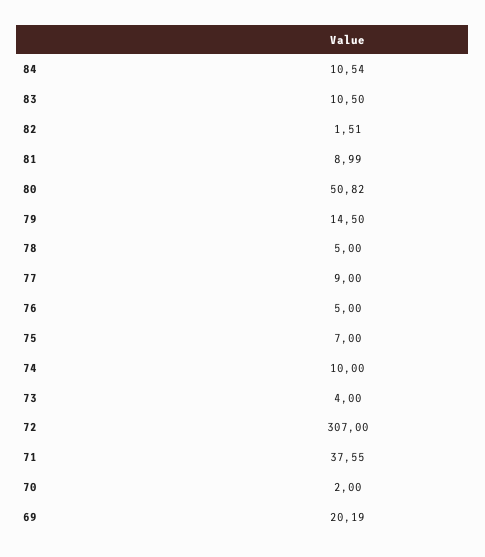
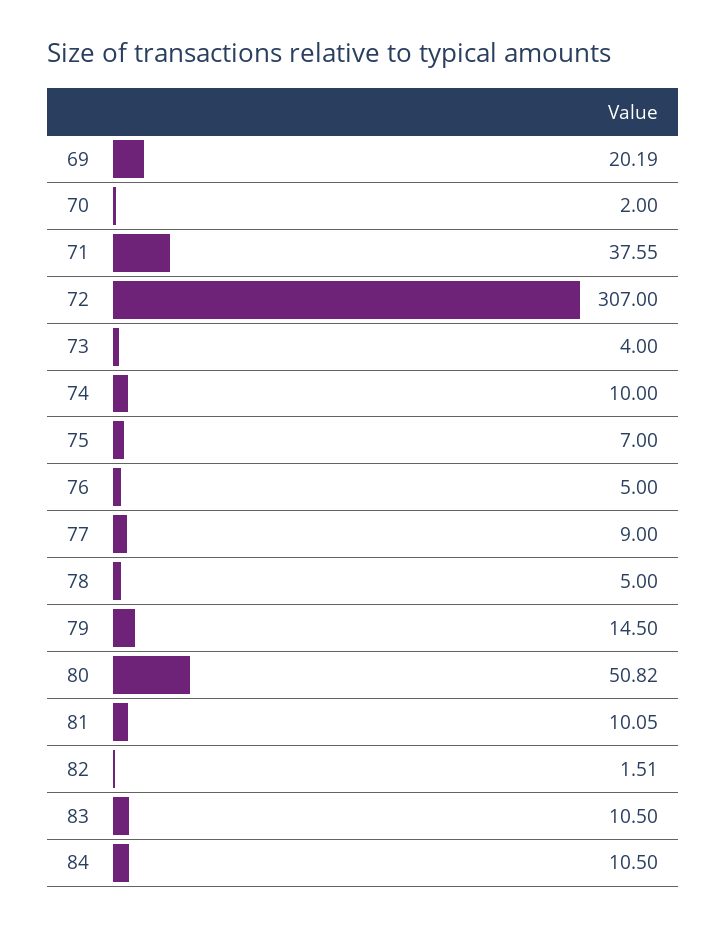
  {
-   "84": 10.54,
+   "84": 10.5,
    "83": 10.5,
    "82": 1.51,
-   "81": 8.99,
+   "81": 10.05,
    "80": 50.82,
    "79": 14.5,
    "78": 5,
    "77": 9,
    "76": 5,
    "75": 7,
    "74": 10,
    "73": 4,
    "72": 307,
    "71": 37.55,
    "70": 2,
    "69": 20.19
  }

